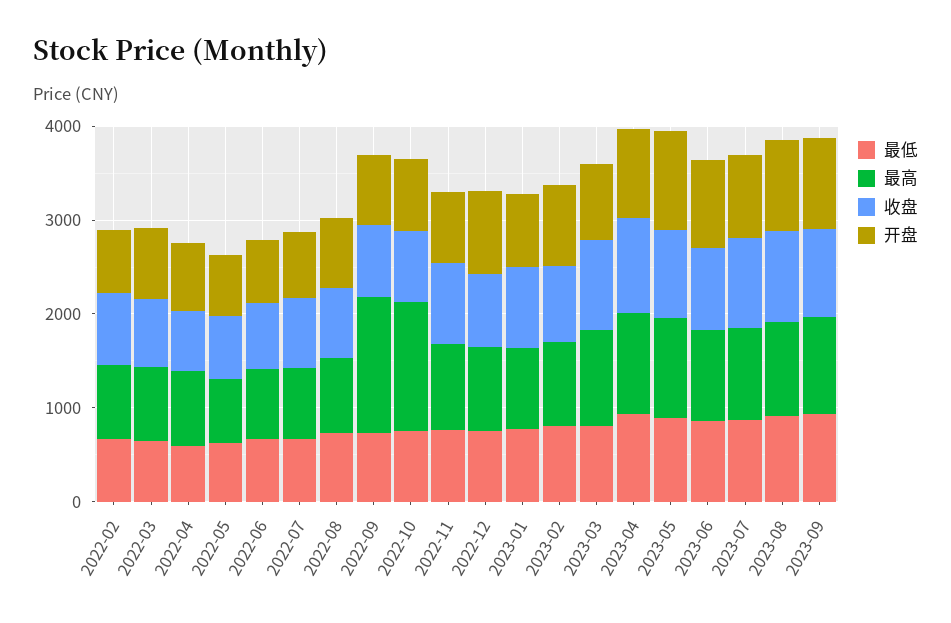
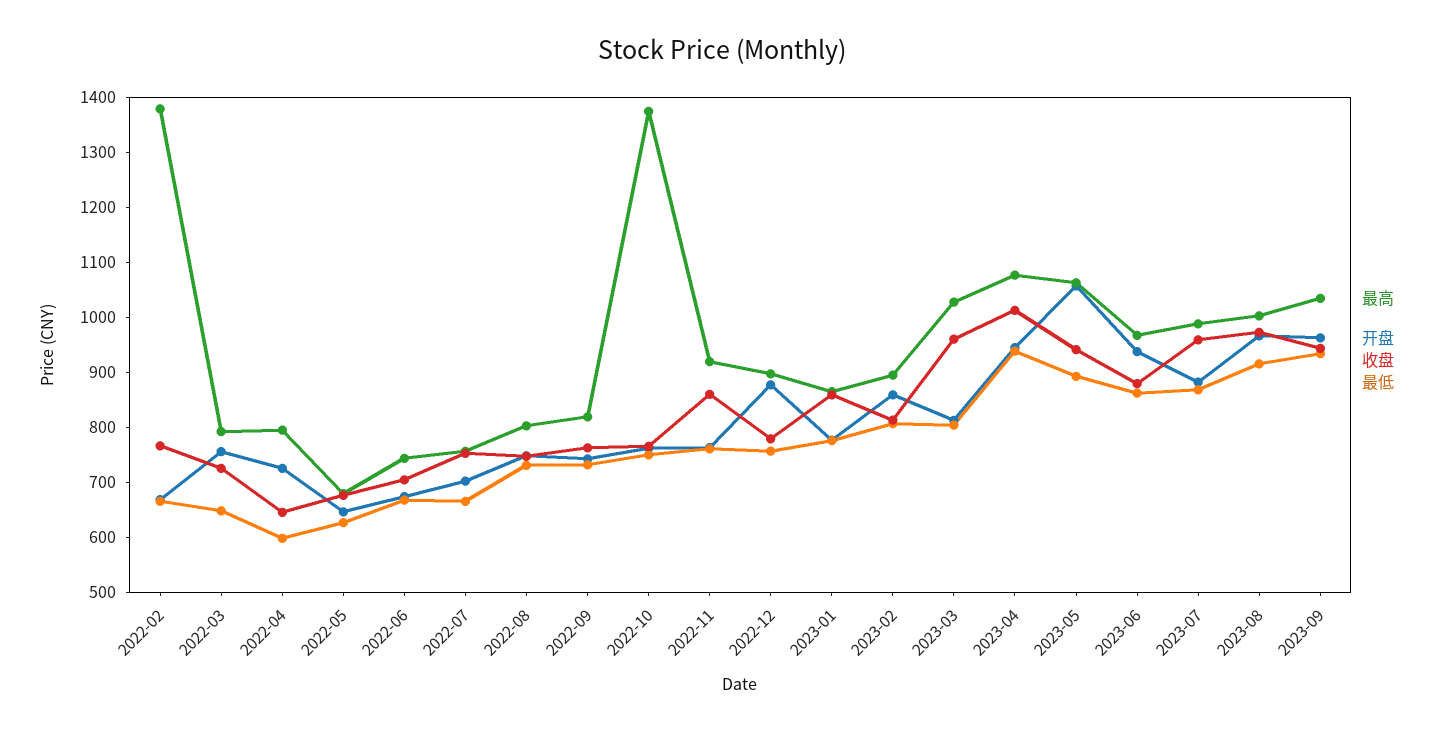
  {
    "最低": {
      "2022-02": 660,
      "2022-03": 640,
      "2022-04": 600,
      "2022-05": 620,
      "2022-06": 660,
      "2022-07": 660,
      "2022-08": 740,
      "2022-09": 740,
      "2022-10": 740,
      "2022-11": 760,
      "2022-12": 760,
      "2023-01": 780,
      "2023-02": 800,
      "2023-03": 800,
      "2023-04": 940,
      "2023-05": 900,
      "2023-06": 860,
      "2023-07": 860,
      "2023-08": 920,
      "2023-09": 940
    },
    "最高": {
-     "2022-02": 800,
+     "2022-02": 1380,
      "2022-03": 800,
      "2022-04": 800,
      "2022-05": 680,
      "2022-06": 740,
      "2022-07": 760,
      "2022-08": 800,
-     "2022-09": 1400,
+     "2022-09": 820,
      "2022-10": 1380,
      "2022-11": 920,
      "2022-12": 900,
      "2023-01": 860,
      "2023-02": 900,
      "2023-03": 1020,
      "2023-04": 1080,
      "2023-05": 1060,
      "2023-06": 960,
      "2023-07": 980,
      "2023-08": 1000,
      "2023-09": 1040
    },
    "收盘": {
      "2022-02": 760,
      "2022-03": 720,
      "2022-04": 640,
      "2022-05": 680,
      "2022-06": 700,
      "2022-07": 760,
      "2022-08": 740,
      "2022-09": 760,
      "2022-10": 760,
      "2022-11": 860,
      "2022-12": 780,
      "2023-01": 860,
      "2023-02": 820,
      "2023-03": 960,
      "2023-04": 1020,
      "2023-05": 940,
      "2023-06": 880,
      "2023-07": 960,
      "2023-08": 980,
      "2023-09": 940
    },
    "开盘": {
      "2022-02": 660,
      "2022-03": 760,
      "2022-04": 720,
      "2022-05": 640,
      "2022-06": 680,
      "2022-07": 700,
      "2022-08": 740,
      "2022-09": 740,
      "2022-10": 760,
      "2022-11": 760,
      "2022-12": 880,
      "2023-01": 780,
      "2023-02": 860,
      "2023-03": 820,
      "2023-04": 940,
      "2023-05": 1060,
      "2023-06": 940,
      "2023-07": 880,
      "2023-08": 960,
      "2023-09": 960
    }
  }

